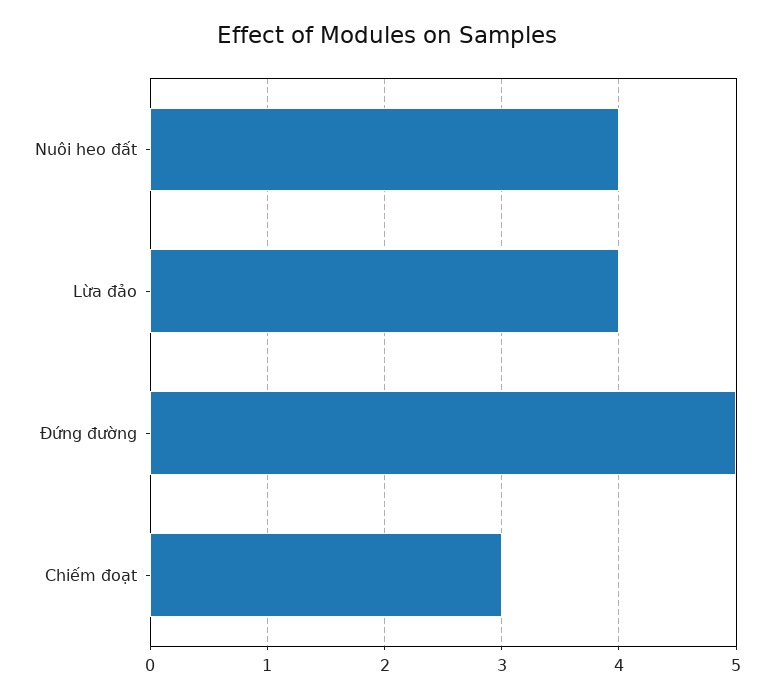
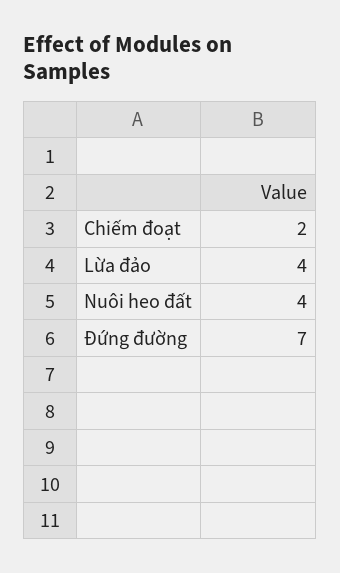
  {
    "Nuôi heo đất": 4,
    "Lừa đảo": 4,
-   "Đứng đường": 5,
+   "Đứng đường": 7,
-   "Chiếm đoạt": 3
+   "Chiếm đoạt": 2
  }

